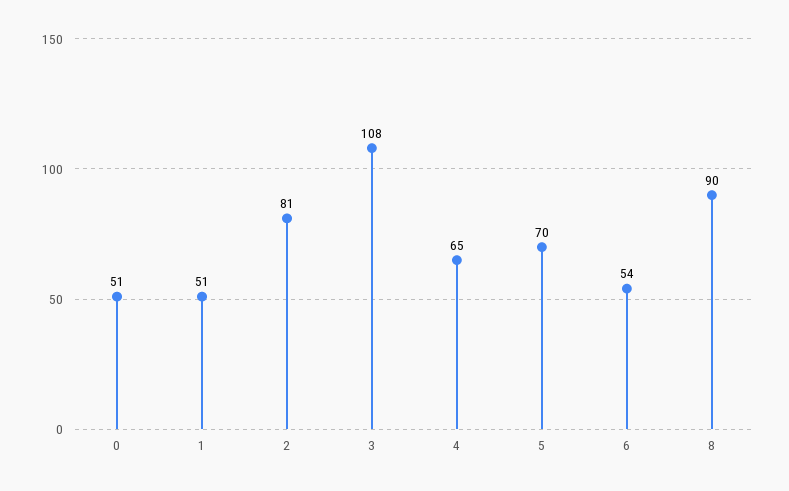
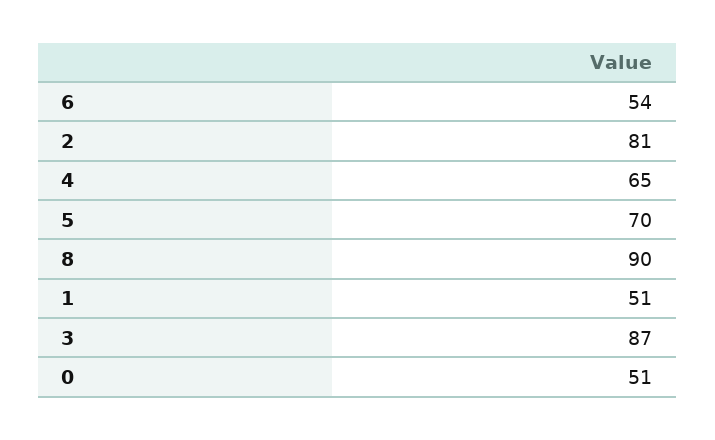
  {
    "0": 51,
    "1": 51,
    "2": 81,
-   "3": 108,
+   "3": 87,
    "4": 65,
    "5": 70,
    "6": 54,
    "8": 90
  }

